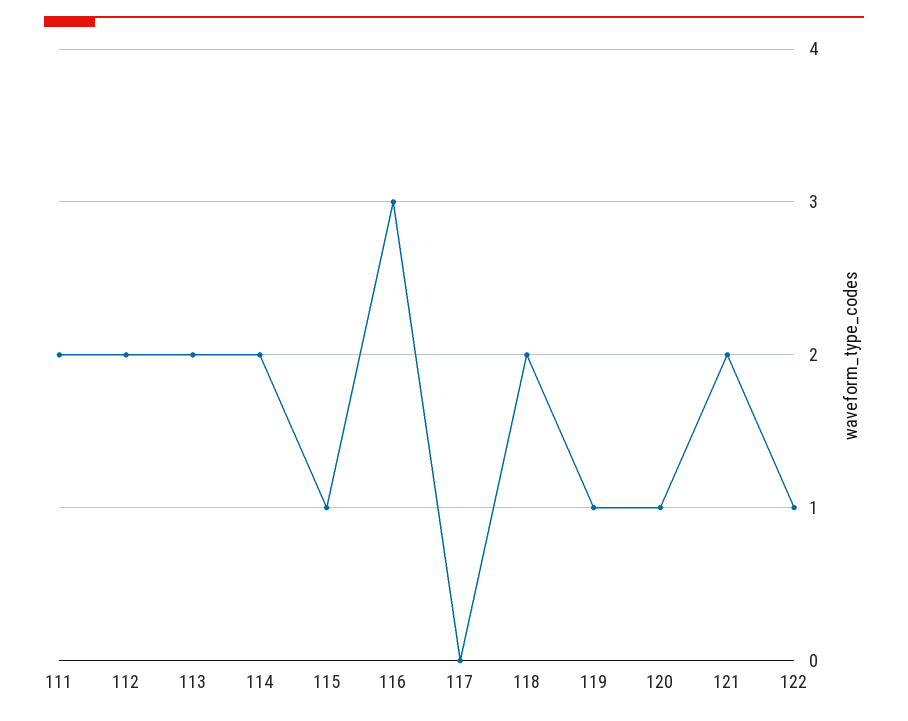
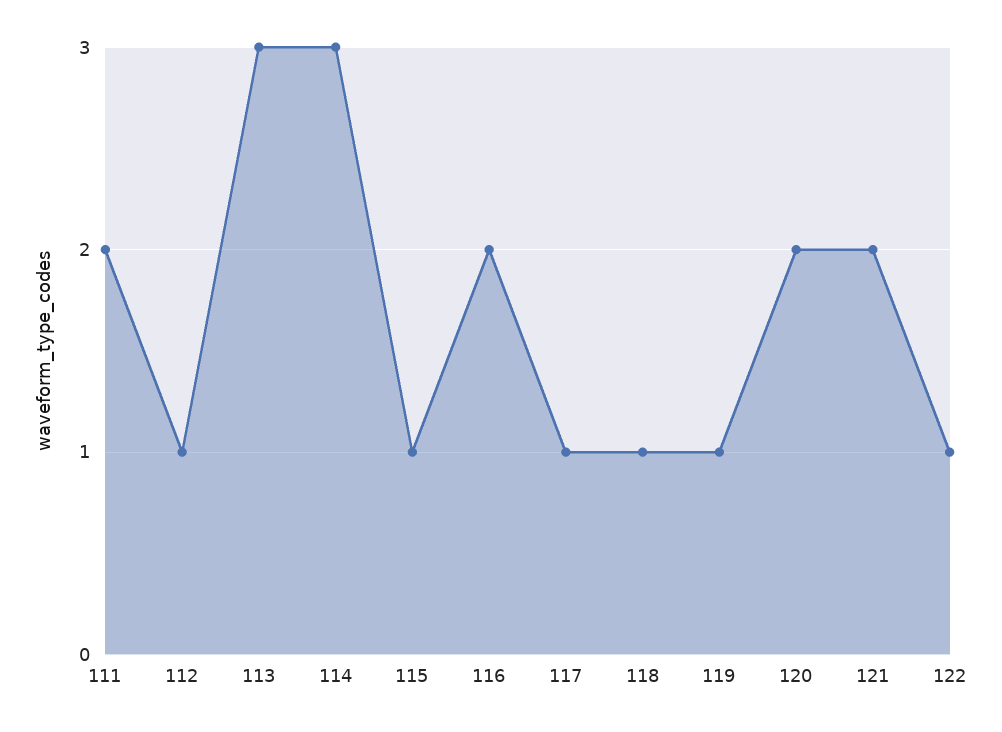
  {
    "111": 2,
-   "112": 2,
+   "112": 1,
-   "113": 2,
+   "113": 3,
-   "114": 2,
+   "114": 3,
    "115": 1,
-   "116": 3,
+   "116": 2,
-   "117": 0,
+   "117": 1,
-   "118": 2,
+   "118": 1,
    "119": 1,
-   "120": 1,
+   "120": 2,
    "121": 2,
    "122": 1
  }

